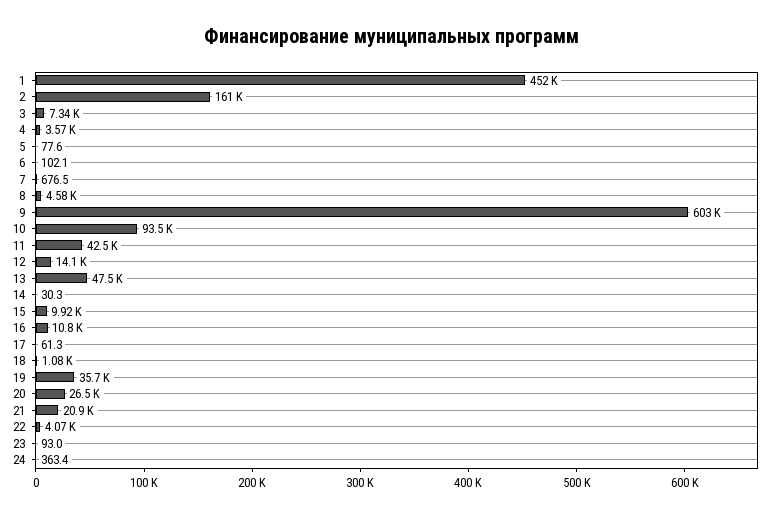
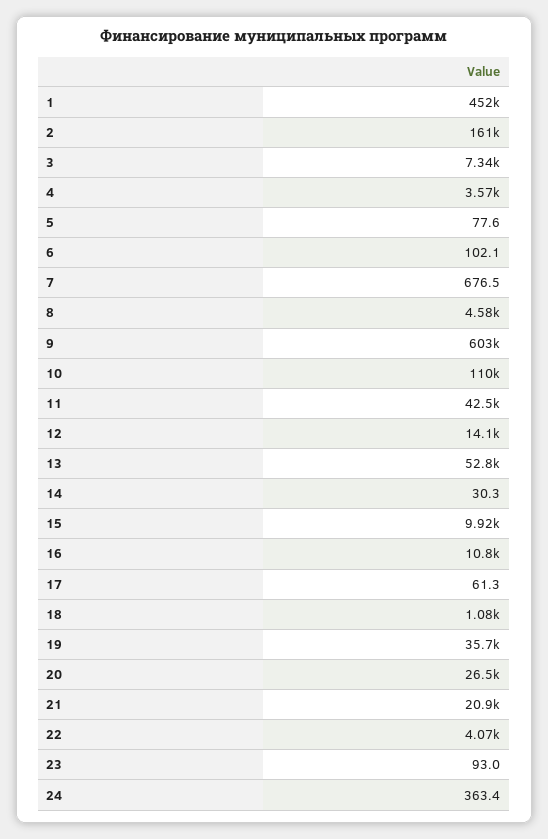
  {
    "1": 452000,
    "2": 161000,
    "3": 7340,
    "4": 3570,
    "5": 77.6,
    "6": 102.1,
    "7": 676.5,
    "8": 4580,
    "9": 603000,
-   "10": 93500,
+   "10": 110000,
    "11": 42500,
    "12": 14100,
-   "13": 47500,
+   "13": 52800,
    "14": 30.3,
    "15": 9920,
    "16": 10800,
    "17": 61.3,
    "18": 1080,
    "19": 35700,
    "20": 26500,
    "21": 20900,
    "22": 4070,
    "23": 93,
    "24": 363.4
  }

